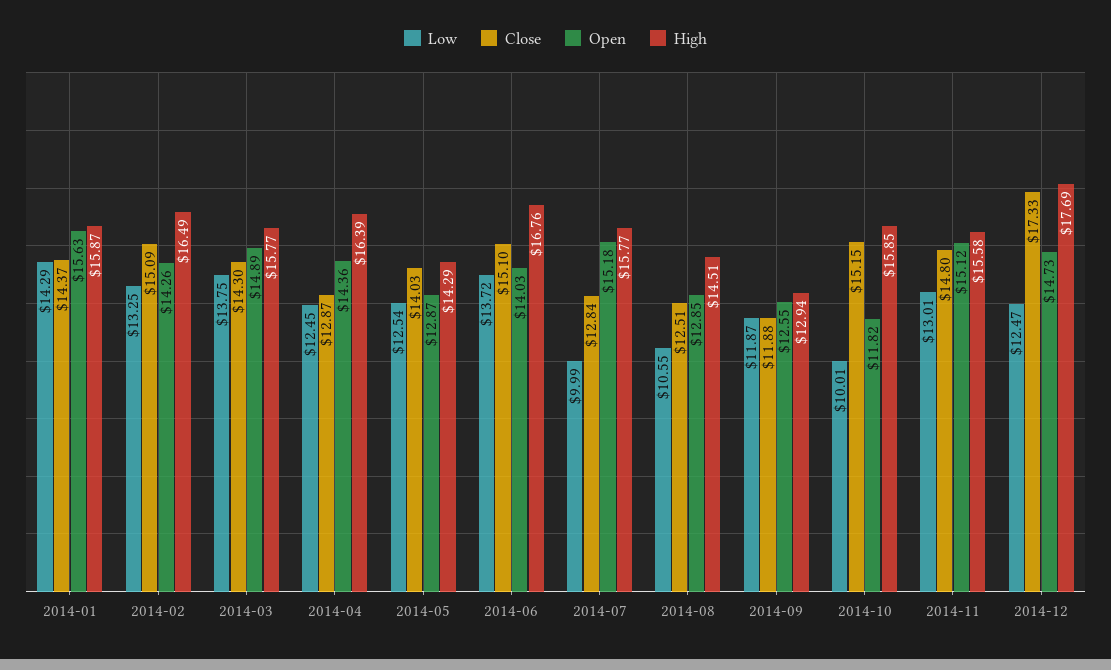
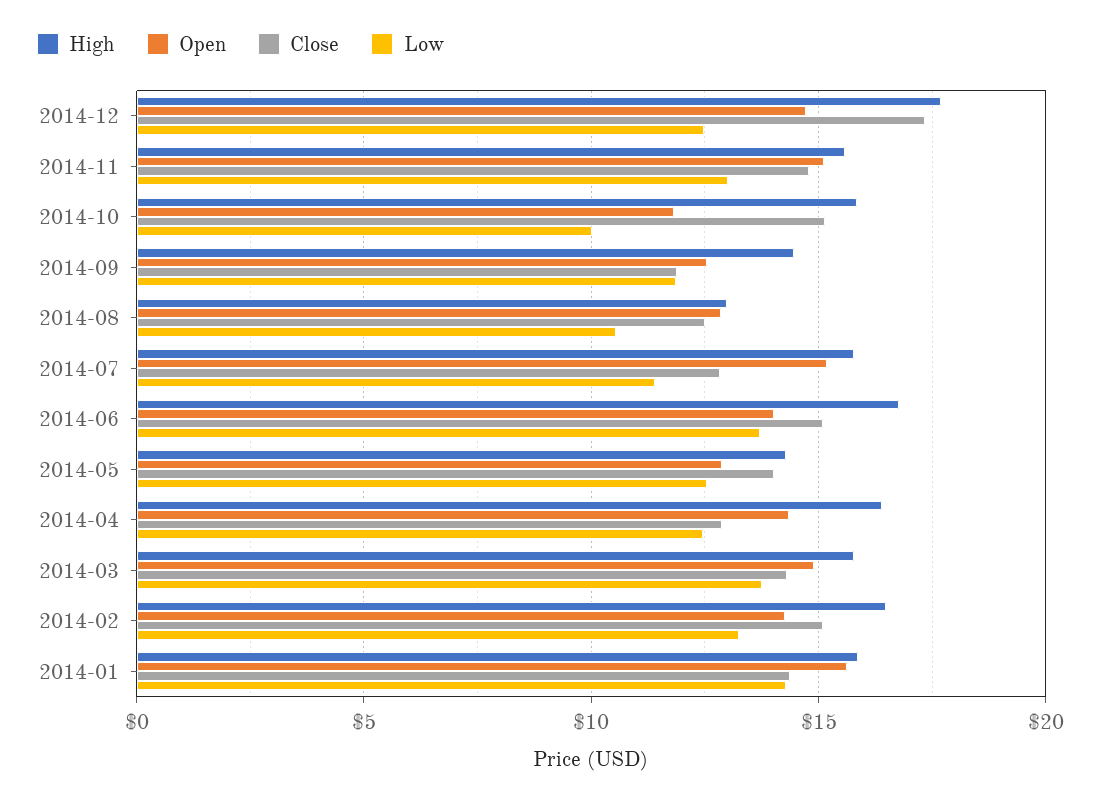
  {
    "Low": {
      "2014-01": 14.29,
      "2014-02": 13.25,
      "2014-03": 13.75,
      "2014-04": 12.45,
      "2014-05": 12.54,
      "2014-06": 13.72,
-     "2014-07": 9.99,
+     "2014-07": 11.5,
      "2014-08": 10.55,
      "2014-09": 11.87,
      "2014-10": 10.01,
      "2014-11": 13.01,
      "2014-12": 12.47
    },
    "Close": {
      "2014-01": 14.37,
      "2014-02": 15.09,
      "2014-03": 14.3,
      "2014-04": 12.87,
      "2014-05": 14.03,
      "2014-06": 15.1,
      "2014-07": 12.84,
      "2014-08": 12.51,
      "2014-09": 11.88,
      "2014-10": 15.15,
      "2014-11": 14.8,
      "2014-12": 17.33
    },
    "Open": {
      "2014-01": 15.63,
      "2014-02": 14.26,
      "2014-03": 14.89,
      "2014-04": 14.36,
      "2014-05": 12.87,
      "2014-06": 14.03,
      "2014-07": 15.18,
      "2014-08": 12.85,
      "2014-09": 12.55,
      "2014-10": 11.82,
      "2014-11": 15.12,
      "2014-12": 14.73
    },
    "High": {
      "2014-01": 15.87,
      "2014-02": 16.49,
      "2014-03": 15.77,
      "2014-04": 16.39,
      "2014-05": 14.29,
      "2014-06": 16.76,
      "2014-07": 15.77,
-     "2014-08": 14.51,
+     "2014-08": 13,
-     "2014-09": 12.94,
+     "2014-09": 14.5,
      "2014-10": 15.85,
      "2014-11": 15.58,
      "2014-12": 17.69
    }
  }

